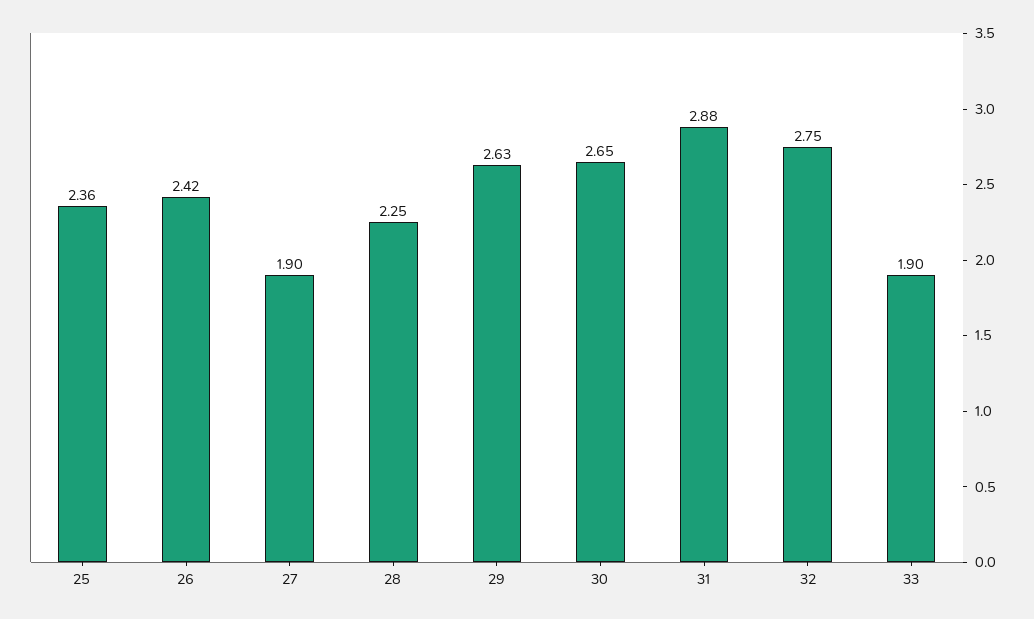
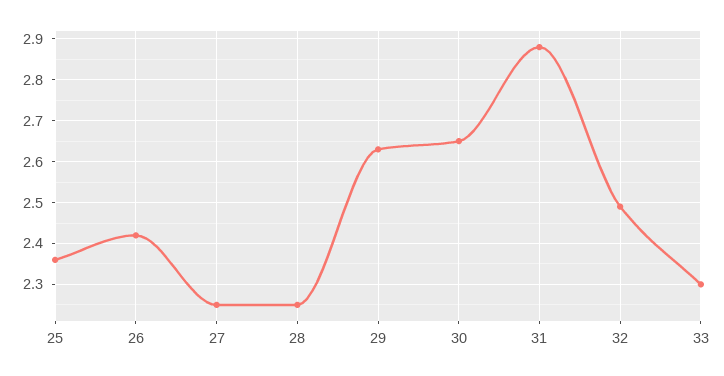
  {
    "25": 2.36,
    "26": 2.42,
-   "27": 1.9,
+   "27": 2.25,
    "28": 2.25,
    "29": 2.63,
    "30": 2.65,
    "31": 2.88,
-   "32": 2.75,
+   "32": 2.5,
-   "33": 1.9
+   "33": 2.3
  }

